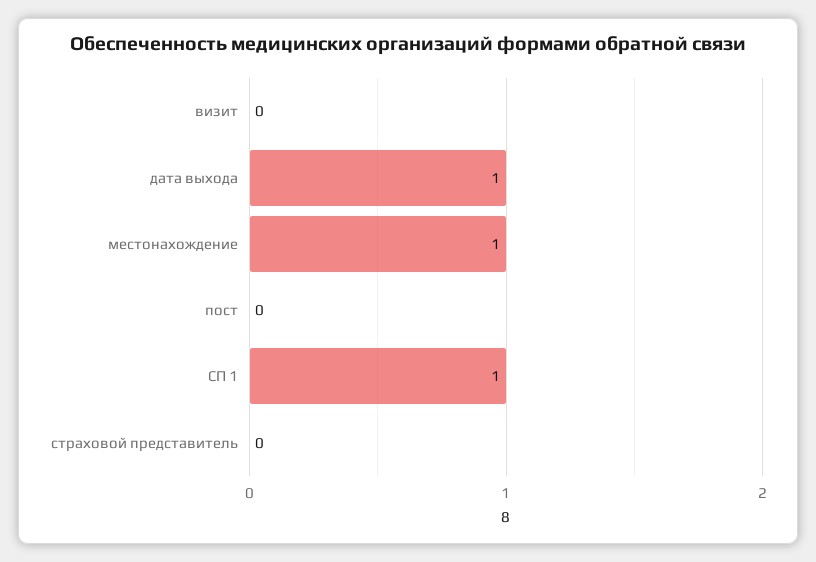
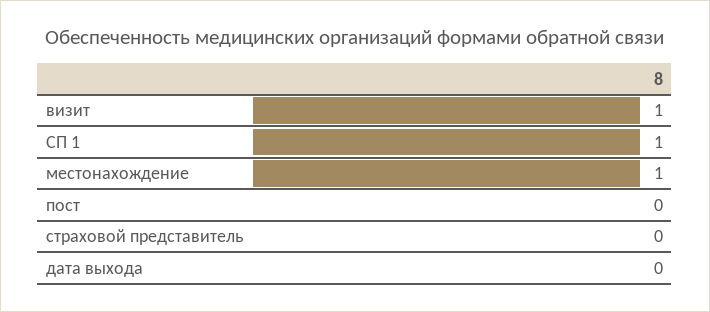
  {
-   "визит": 0,
+   "визит": 1,
-   "дата выхода": 1,
+   "дата выхода": 0,
    "местонахождение": 1,
    "пост": 0,
    "СП 1": 1,
    "страховой представитель": 0
  }

